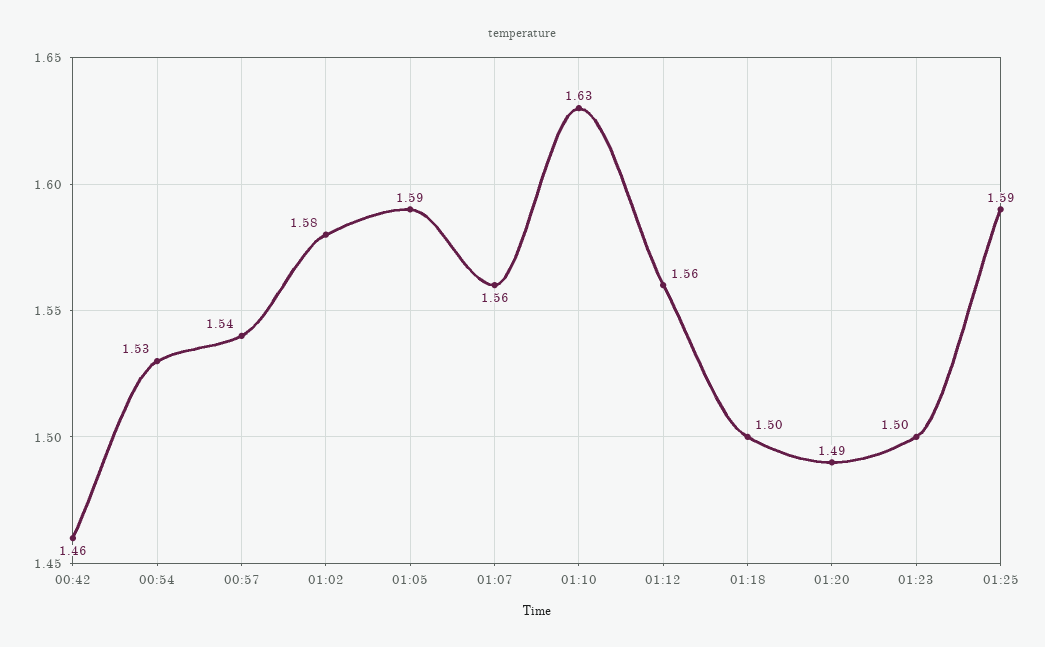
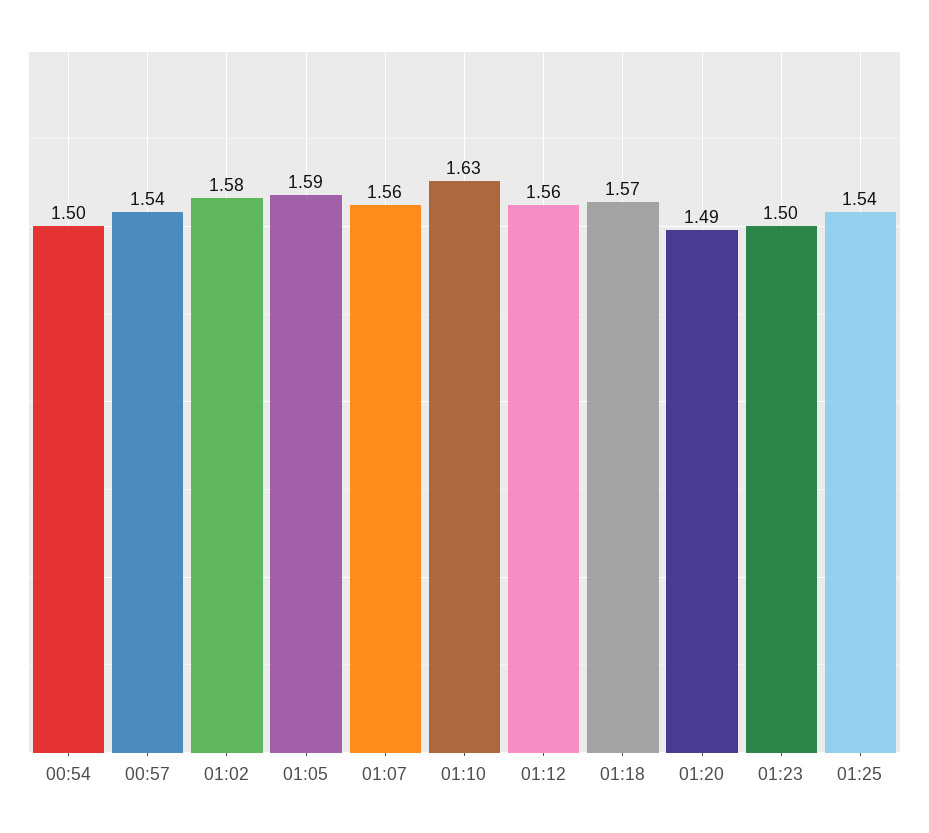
  {
-   "00:42": 1.46,
-   "00:54": 1.53,
+   "00:54": 1.5,
    "00:57": 1.54,
    "01:02": 1.58,
    "01:05": 1.59,
    "01:07": 1.56,
    "01:10": 1.63,
    "01:12": 1.56,
-   "01:18": 1.5,
+   "01:18": 1.57,
    "01:20": 1.49,
    "01:23": 1.5,
-   "01:25": 1.59
+   "01:25": 1.54
  }

